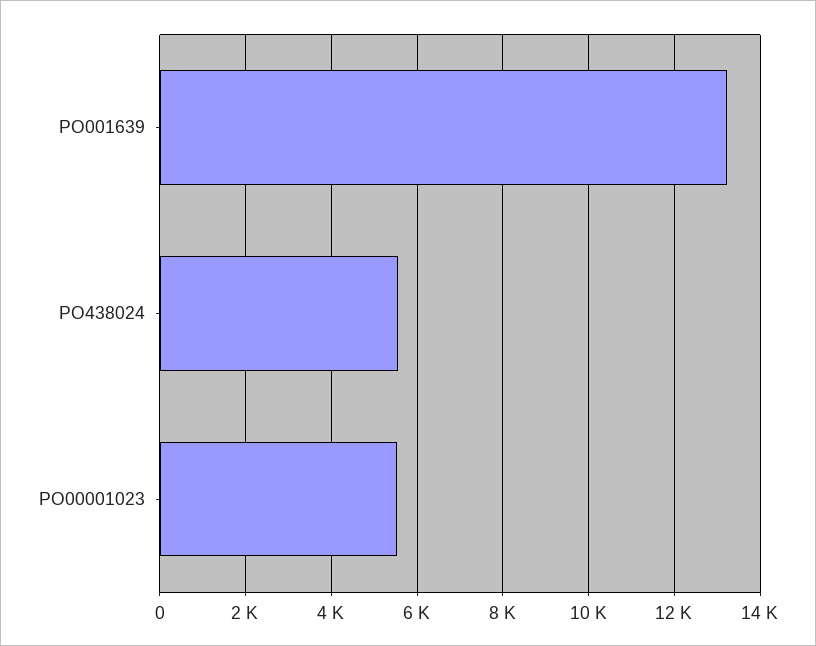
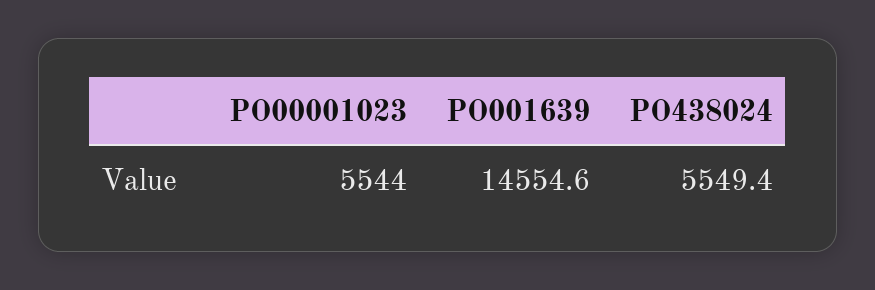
  {
-   "PO001639": 13200,
+   "PO001639": 14554.6,
    "PO438024": 5549.4,
    "PO00001023": 5544
  }

